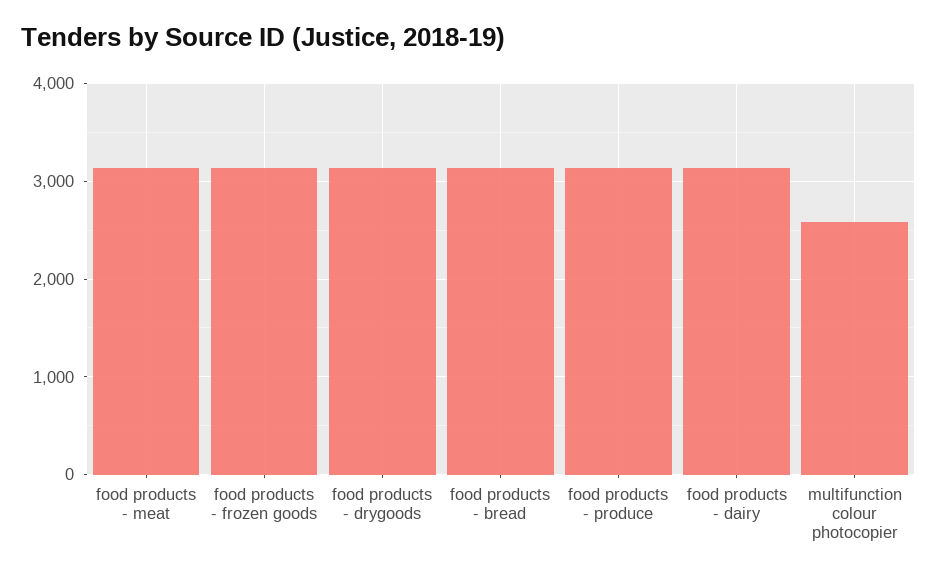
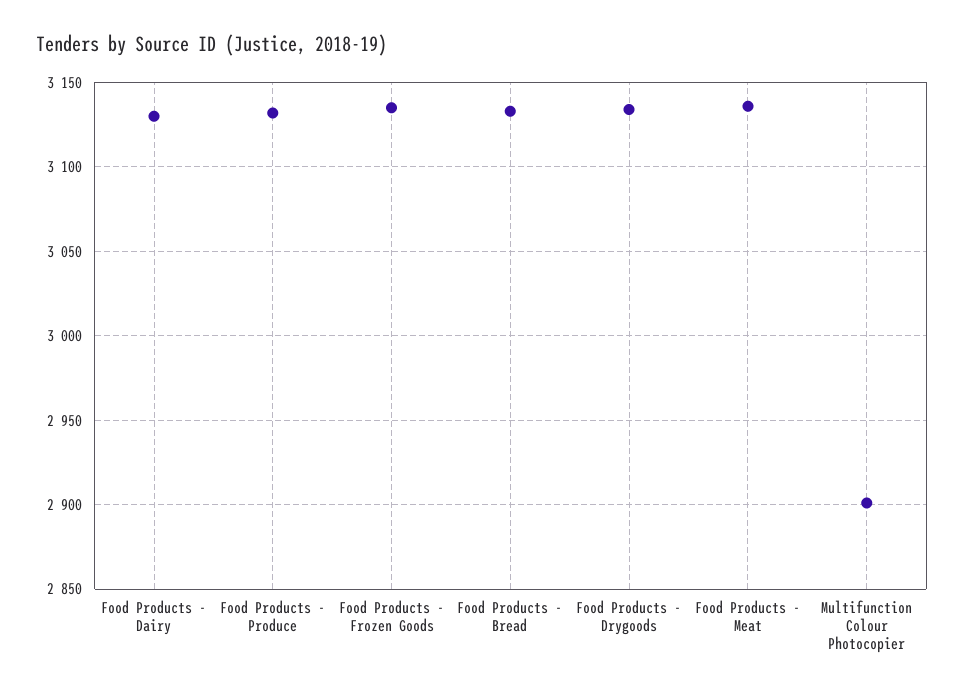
  {
    "food products - meat": 3135,
    "food products - frozen goods": 3135,
    "food products - drygoods": 3135,
    "food products - bread": 3135,
    "food products - produce": 3130,
    "food products - dairy": 3130,
-   "multifunction colour photocopier": 2600
+   "multifunction colour photocopier": 2900
  }

